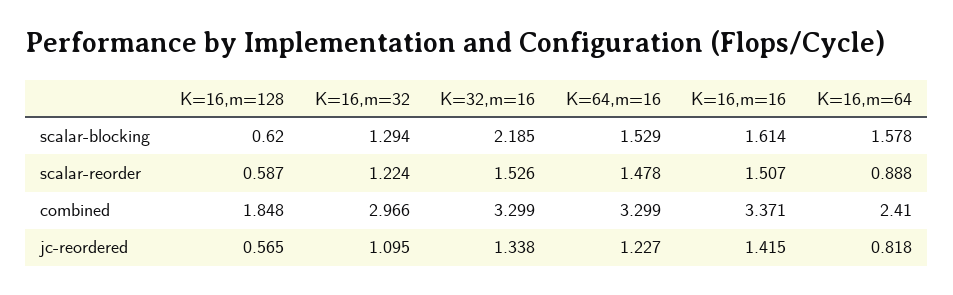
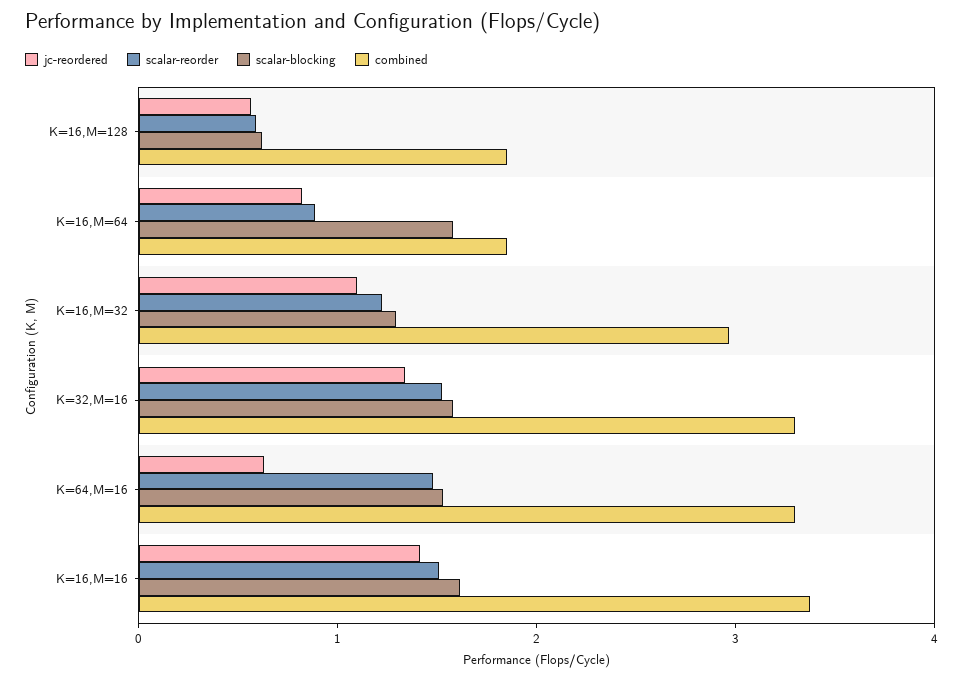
  {
    "scalar-blocking": {
      "K=16,m=128": 0.62,
      "K=16,m=32": 1.294,
-     "K=32,m=16": 2.185,
+     "K=32,m=16": 1.6,
      "K=64,m=16": 1.529,
      "K=16,m=16": 1.614,
      "K=16,m=64": 1.578
    },
    "scalar-reorder": {
      "K=16,m=128": 0.587,
      "K=16,m=32": 1.224,
      "K=32,m=16": 1.526,
      "K=64,m=16": 1.478,
      "K=16,m=16": 1.507,
      "K=16,m=64": 0.888
    },
    "combined": {
      "K=16,m=128": 1.848,
      "K=16,m=32": 2.966,
      "K=32,m=16": 3.299,
      "K=64,m=16": 3.299,
      "K=16,m=16": 3.371,
-     "K=16,m=64": 2.41
+     "K=16,m=64": 1.8
    },
    "jc-reordered": {
      "K=16,m=128": 0.565,
      "K=16,m=32": 1.095,
      "K=32,m=16": 1.338,
-     "K=64,m=16": 1.227,
+     "K=64,m=16": 0.6,
      "K=16,m=16": 1.415,
      "K=16,m=64": 0.818
    }
  }

